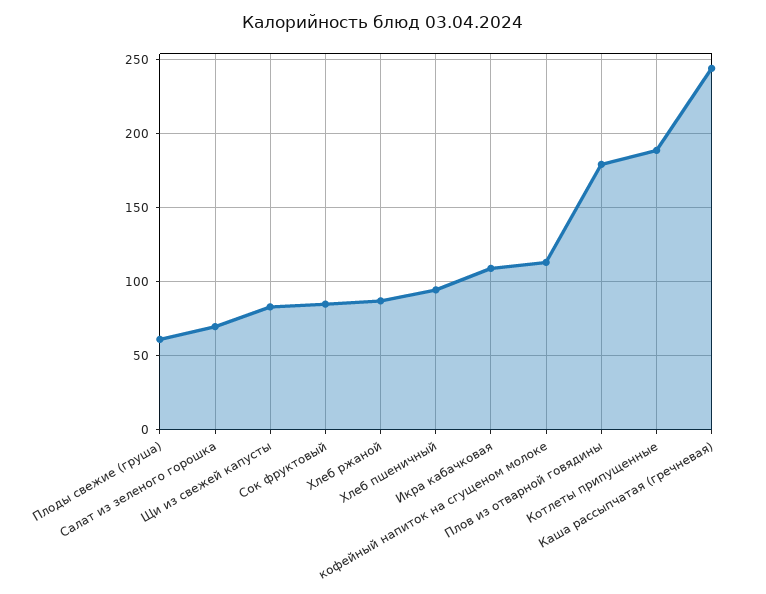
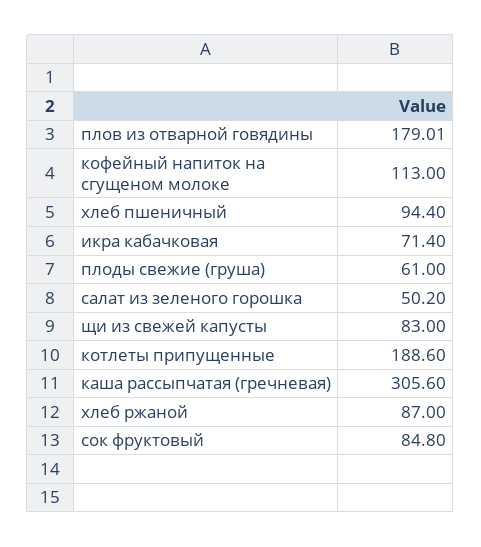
  {
    "Плоды свежие (груша)": 61,
-   "Салат из зеленого горошка": 70,
+   "Салат из зеленого горошка": 50.2,
    "Щи из свежей капусты": 83,
    "Сок фруктовый": 84.8,
    "Хлеб ржаной": 87,
    "Хлеб пшеничный": 94.4,
-   "Икра кабачковая": 110,
+   "Икра кабачковая": 71.4,
    "кофейный напиток на сгущеном молоке": 113,
    "Плов из отварной говядины": 179.01,
    "Котлеты припущенные": 188.6,
-   "Каша рассыпчатая (гречневая)": 245
+   "Каша рассыпчатая (гречневая)": 305.6
  }

